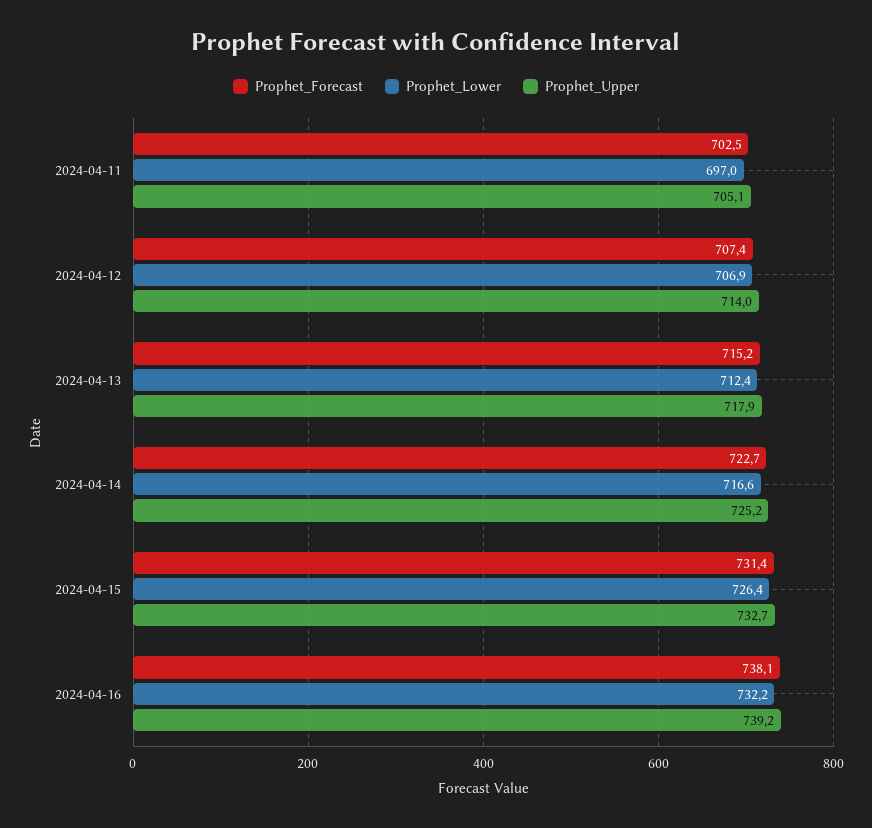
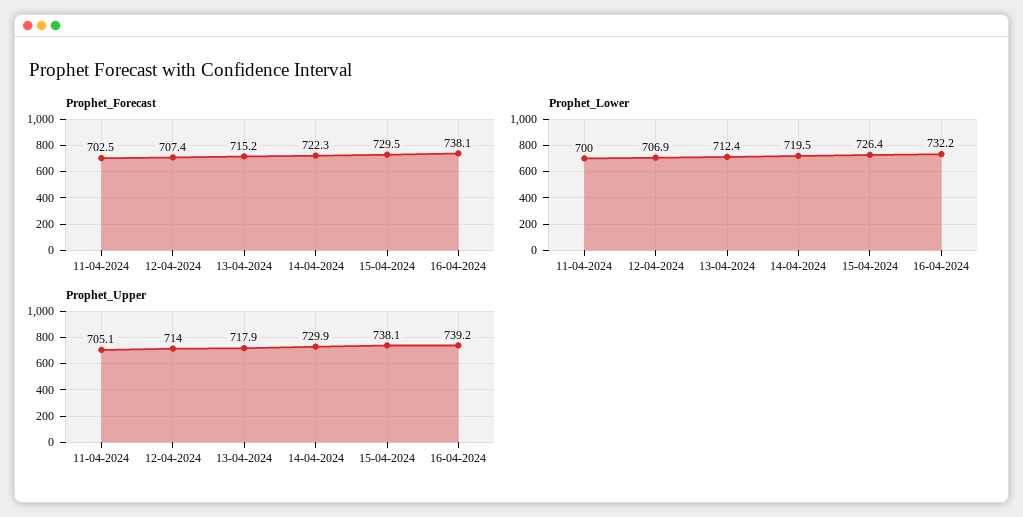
  {
    "Prophet_Forecast": {
      "2024-04-11": 702.5,
      "2024-04-12": 707.4,
      "2024-04-13": 715.2,
-     "2024-04-14": 722.7,
+     "2024-04-14": 722.3,
-     "2024-04-15": 731.4,
+     "2024-04-15": 729.5,
      "2024-04-16": 738.1
    },
    "Prophet_Lower": {
-     "2024-04-11": 697,
+     "2024-04-11": 700,
      "2024-04-12": 706.9,
      "2024-04-13": 712.4,
-     "2024-04-14": 716.6,
+     "2024-04-14": 719.5,
      "2024-04-15": 726.4,
      "2024-04-16": 732.2
    },
    "Prophet_Upper": {
      "2024-04-11": 705.1,
      "2024-04-12": 714,
      "2024-04-13": 717.9,
-     "2024-04-14": 725.2,
+     "2024-04-14": 729.9,
-     "2024-04-15": 732.7,
+     "2024-04-15": 738.1,
      "2024-04-16": 739.2
    }
  }

